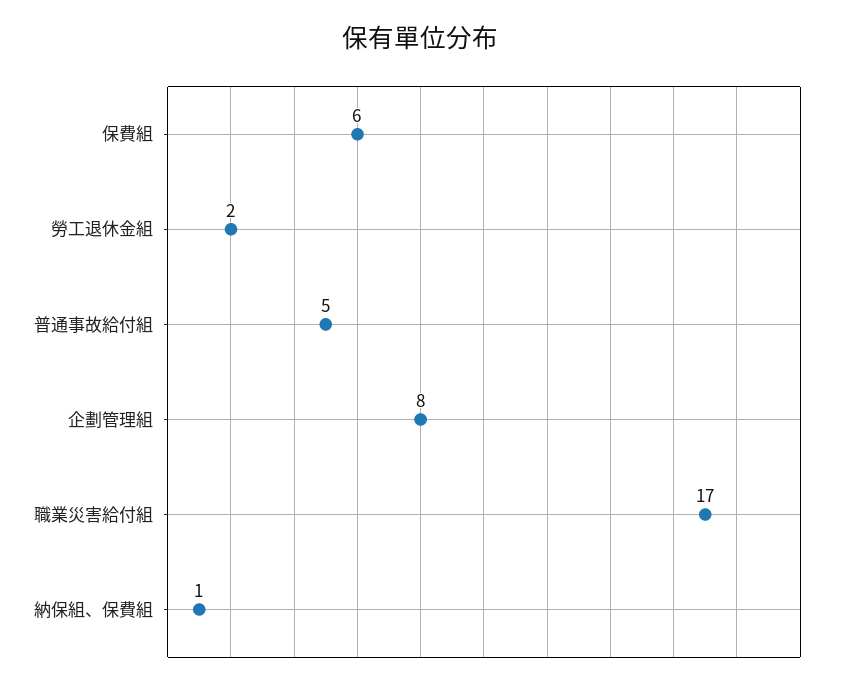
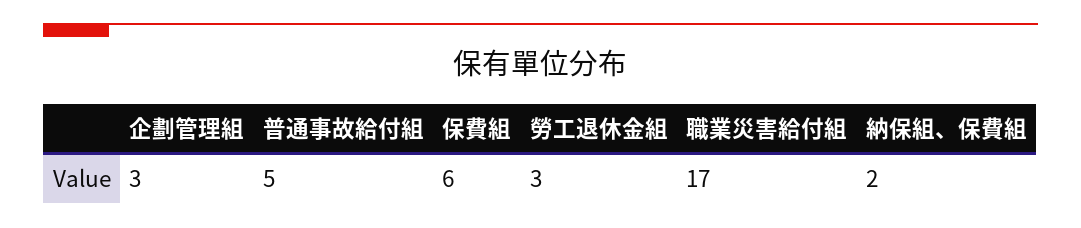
  {
    "保費組": 6,
-   "勞工退休金組": 2,
+   "勞工退休金組": 3,
    "普通事故給付組": 5,
-   "企劃管理組": 8,
+   "企劃管理組": 3,
    "職業災害給付組": 17,
-   "納保組、保費組": 1
+   "納保組、保費組": 2
  }

